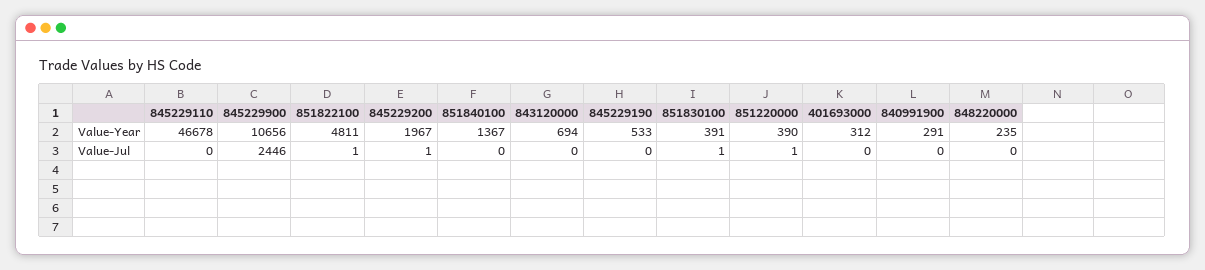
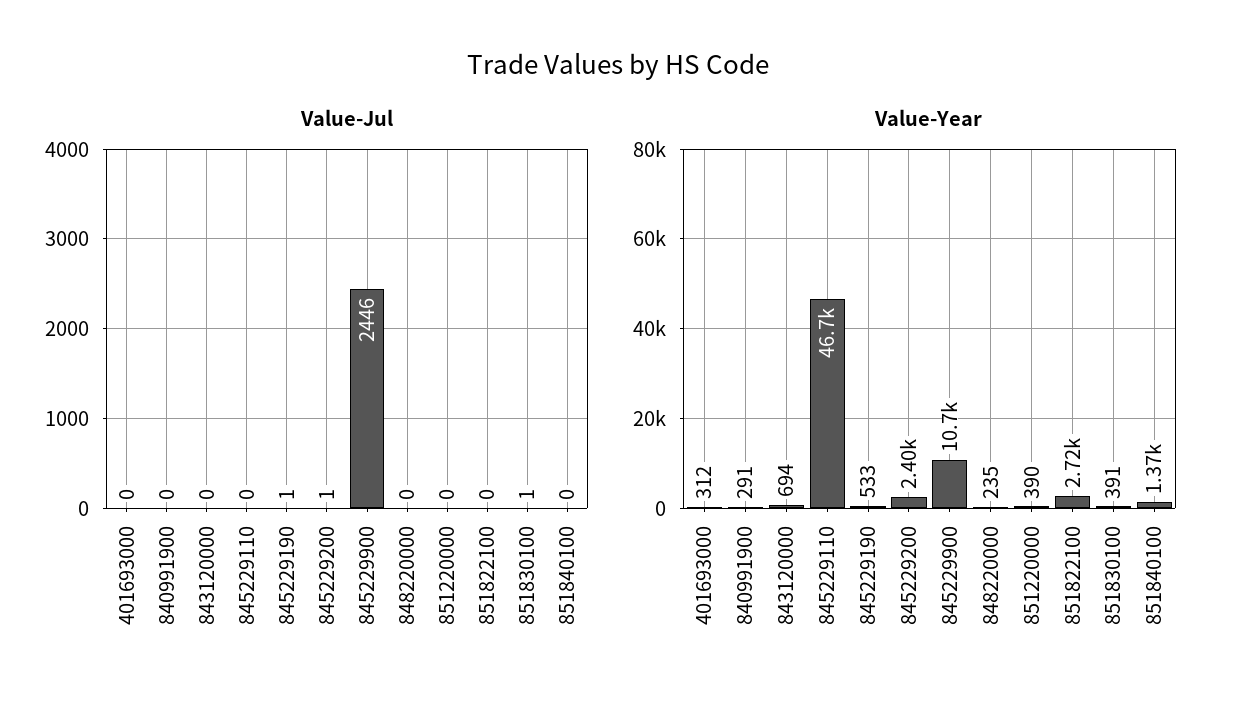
  {
    "Value-Year": {
      "845229110": 46678,
      "845229900": 10656,
-     "851822100": 4811,
+     "851822100": 2720,
-     "845229200": 1967,
+     "845229200": 2400,
      "851840100": 1367,
      "843120000": 694,
      "845229190": 533,
      "851830100": 391,
      "851220000": 390,
      "401693000": 312,
      "840991900": 291,
      "848220000": 235
    },
    "Value-Jul": {
      "845229110": 0,
      "845229900": 2446,
-     "851822100": 1,
+     "851822100": 0,
      "845229200": 1,
      "851840100": 0,
      "843120000": 0,
-     "845229190": 0,
+     "845229190": 1,
      "851830100": 1,
-     "851220000": 1,
+     "851220000": 0,
      "401693000": 0,
      "840991900": 0,
      "848220000": 0
    }
  }

